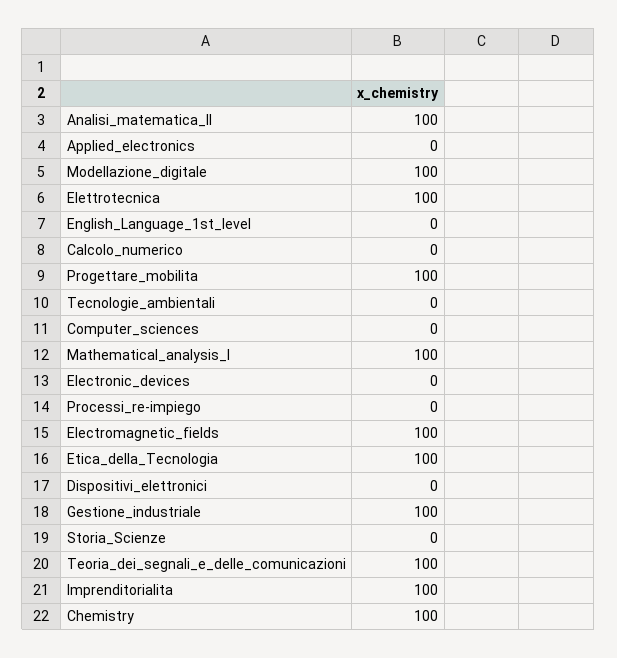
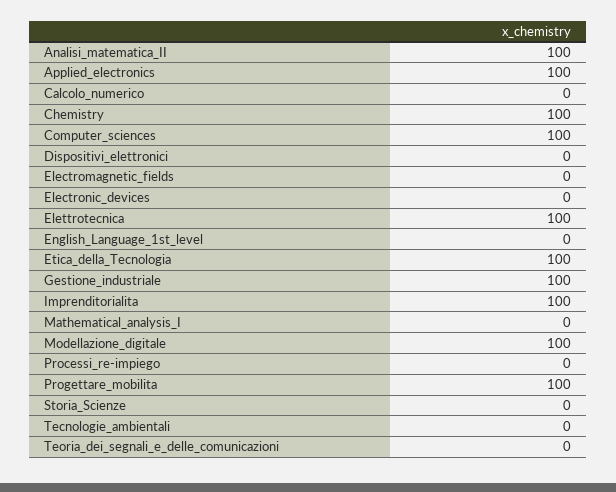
  {
    "Analisi_matematica_II": 100,
-   "Applied_electronics": 0,
+   "Applied_electronics": 100,
    "Modellazione_digitale": 100,
    "Elettrotecnica": 100,
    "English_Language_1st_level": 0,
    "Calcolo_numerico": 0,
    "Progettare_mobilita": 100,
    "Tecnologie_ambientali": 0,
-   "Computer_sciences": 0,
+   "Computer_sciences": 100,
-   "Mathematical_analysis_I": 100,
+   "Mathematical_analysis_I": 0,
    "Electronic_devices": 0,
    "Processi_re-impiego": 0,
-   "Electromagnetic_fields": 100,
+   "Electromagnetic_fields": 0,
    "Etica_della_Tecnologia": 100,
    "Dispositivi_elettronici": 0,
    "Gestione_industriale": 100,
    "Storia_Scienze": 0,
-   "Teoria_dei_segnali_e_delle_comunicazioni": 100,
+   "Teoria_dei_segnali_e_delle_comunicazioni": 0,
    "Imprenditorialita": 100,
    "Chemistry": 100
  }

